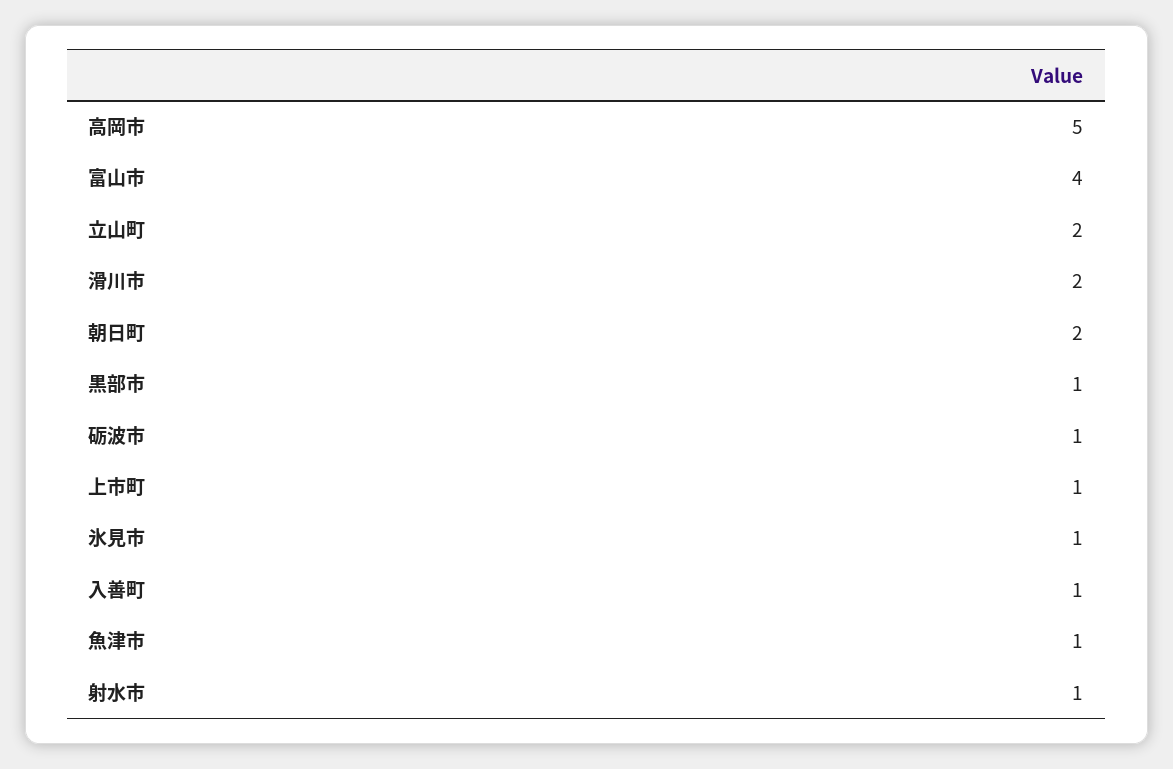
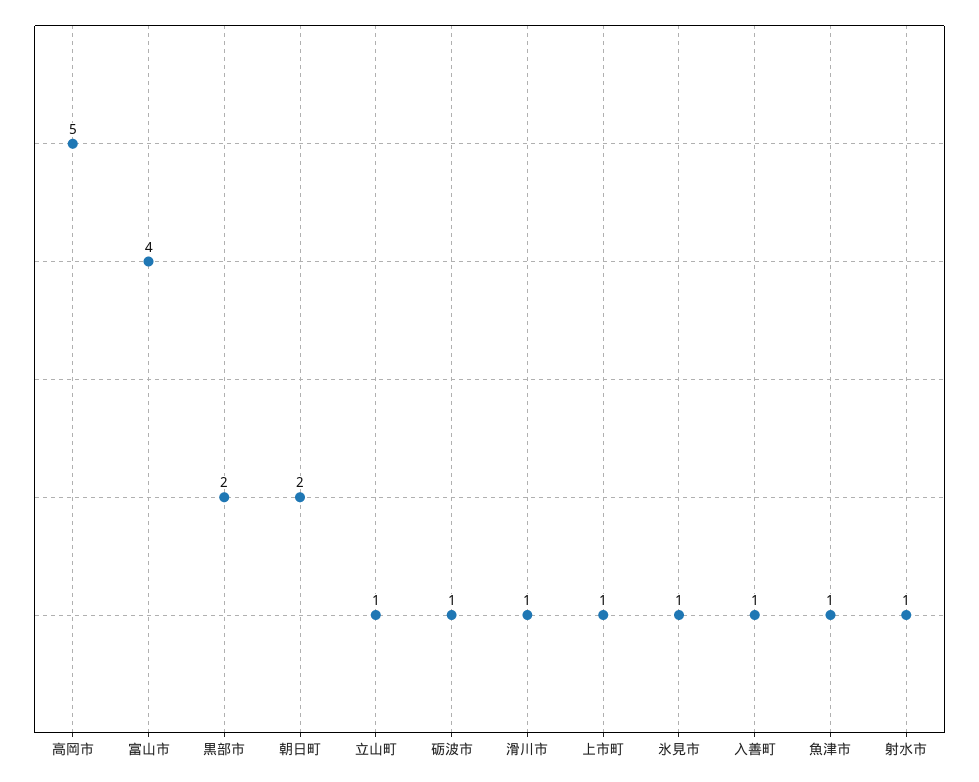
  {
    "高岡市": 5,
    "富山市": 4,
-   "立山町": 2,
+   "立山町": 1,
-   "滑川市": 2,
+   "滑川市": 1,
    "朝日町": 2,
-   "黒部市": 1,
+   "黒部市": 2,
    "砺波市": 1,
    "上市町": 1,
    "氷見市": 1,
    "入善町": 1,
    "魚津市": 1,
    "射水市": 1
  }

